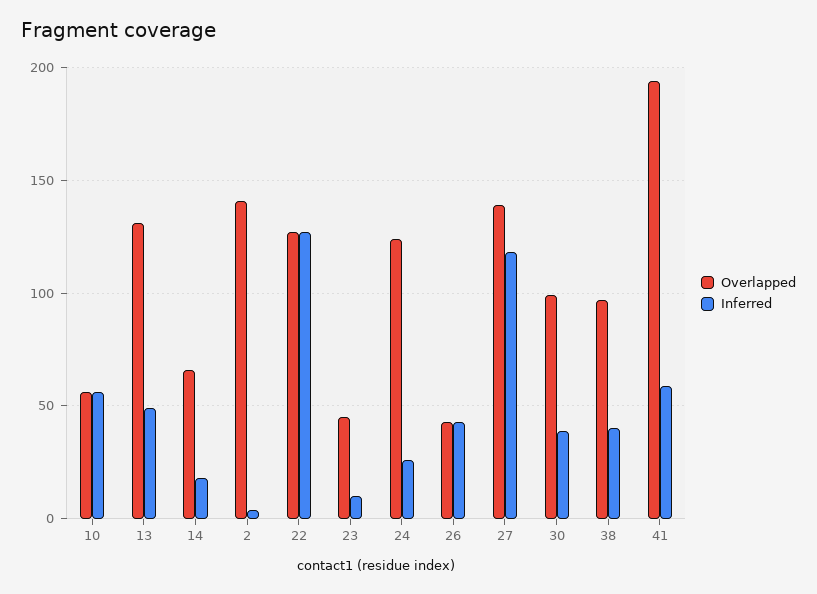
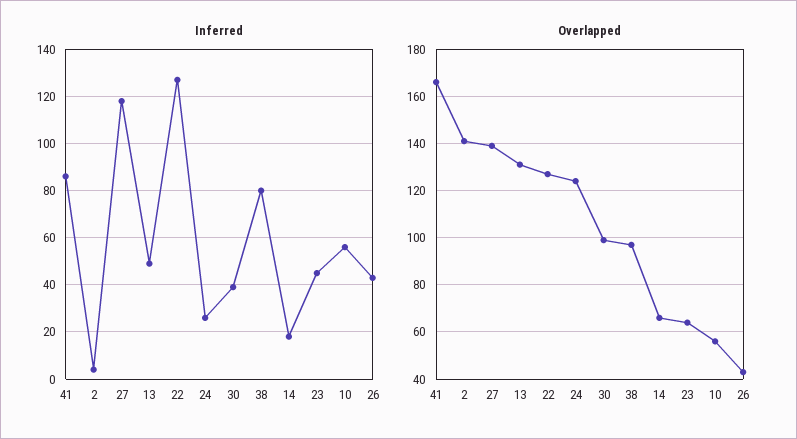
  {
    "Overlapped": {
      "10": 55,
      "13": 130,
      "14": 65,
      "2": 140,
      "22": 125,
-     "23": 45,
+     "23": 65,
      "24": 125,
      "26": 45,
      "27": 140,
      "30": 100,
      "38": 95,
-     "41": 195
+     "41": 165
    },
    "Inferred": {
      "10": 55,
      "13": 50,
      "14": 20,
      "2": 5,
      "22": 125,
-     "23": 10,
+     "23": 45,
      "24": 25,
      "26": 45,
      "27": 120,
      "30": 40,
-     "38": 40,
+     "38": 80,
-     "41": 60
+     "41": 85
    }
  }

